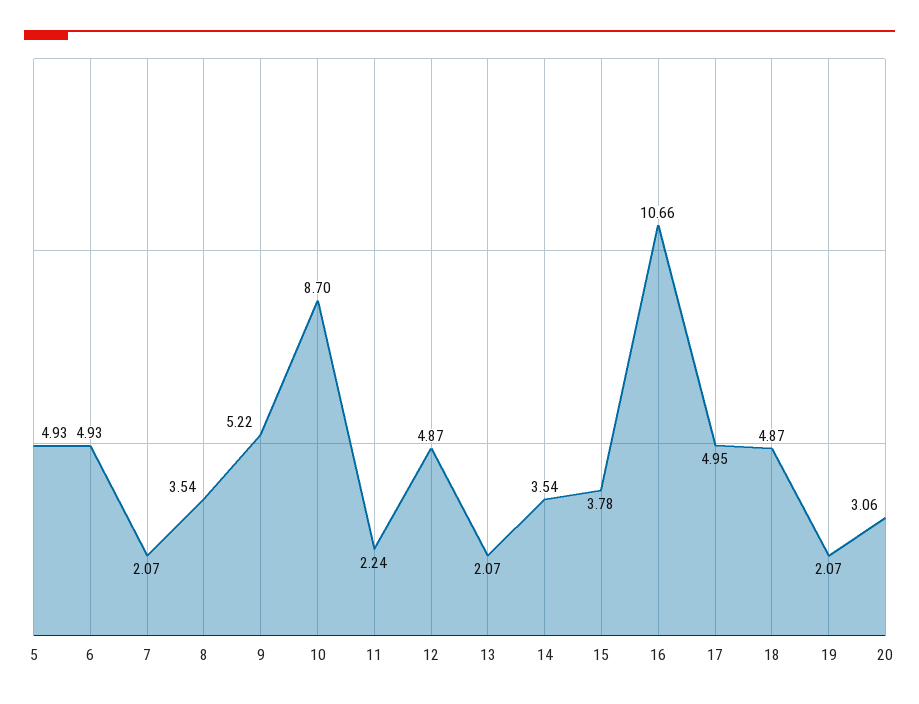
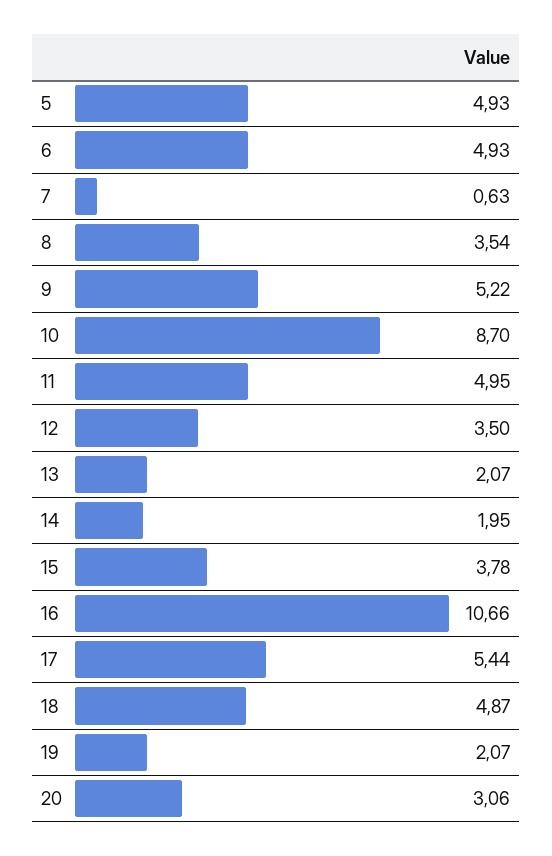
  {
    "5": 4.93,
    "6": 4.93,
-   "7": 2.07,
+   "7": 0.63,
    "8": 3.54,
    "9": 5.22,
    "10": 8.7,
-   "11": 2.24,
+   "11": 4.95,
-   "12": 4.87,
+   "12": 3.5,
    "13": 2.07,
-   "14": 3.54,
+   "14": 1.95,
    "15": 3.78,
    "16": 10.66,
-   "17": 4.95,
+   "17": 5.44,
    "18": 4.87,
    "19": 2.07,
    "20": 3.06
  }

